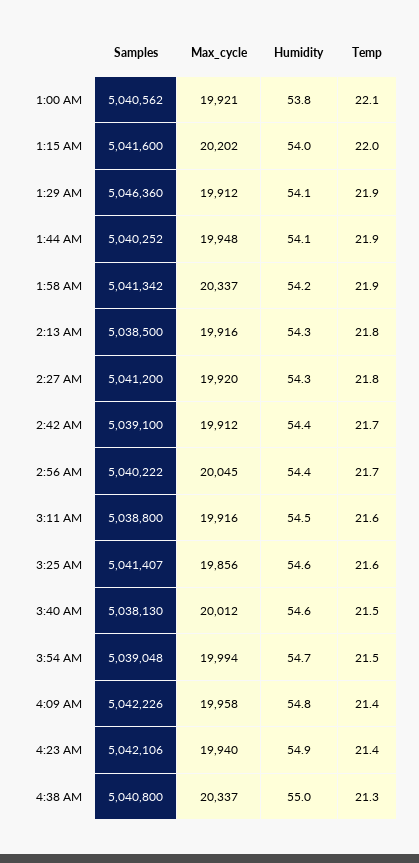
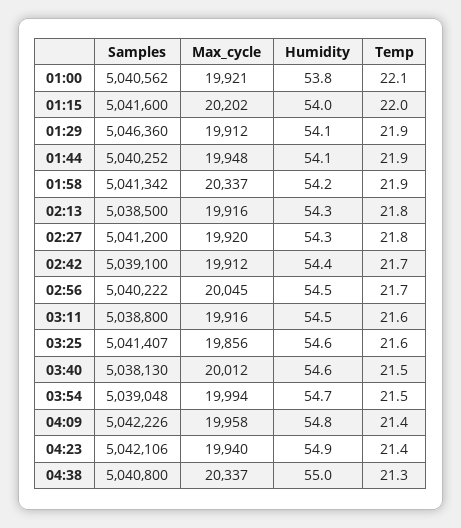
  {
    "Samples": {
      "1:00 AM": 5040562,
      "1:15 AM": 5041600,
      "1:29 AM": 5046360,
      "1:44 AM": 5040252,
      "1:58 AM": 5041342,
      "2:13 AM": 5038500,
      "2:27 AM": 5041200,
      "2:42 AM": 5039100,
      "2:56 AM": 5040222,
      "3:11 AM": 5038800,
      "3:25 AM": 5041407,
      "3:40 AM": 5038130,
      "3:54 AM": 5039048,
      "4:09 AM": 5042226,
      "4:23 AM": 5042106,
      "4:38 AM": 5040800
    },
    "Max_cycle": {
      "1:00 AM": 19921,
      "1:15 AM": 20202,
      "1:29 AM": 19912,
      "1:44 AM": 19948,
      "1:58 AM": 20337,
      "2:13 AM": 19916,
      "2:27 AM": 19920,
      "2:42 AM": 19912,
      "2:56 AM": 20045,
      "3:11 AM": 19916,
      "3:25 AM": 19856,
      "3:40 AM": 20012,
      "3:54 AM": 19994,
      "4:09 AM": 19958,
      "4:23 AM": 19940,
      "4:38 AM": 20337
    },
    "Humidity": {
      "1:00 AM": 53.8,
      "1:15 AM": 54,
      "1:29 AM": 54.1,
      "1:44 AM": 54.1,
      "1:58 AM": 54.2,
      "2:13 AM": 54.3,
      "2:27 AM": 54.3,
      "2:42 AM": 54.4,
-     "2:56 AM": 54.4,
+     "2:56 AM": 54.5,
      "3:11 AM": 54.5,
      "3:25 AM": 54.6,
      "3:40 AM": 54.6,
      "3:54 AM": 54.7,
      "4:09 AM": 54.8,
      "4:23 AM": 54.9,
      "4:38 AM": 55
    },
    "Temp": {
      "1:00 AM": 22.1,
      "1:15 AM": 22,
      "1:29 AM": 21.9,
      "1:44 AM": 21.9,
      "1:58 AM": 21.9,
      "2:13 AM": 21.8,
      "2:27 AM": 21.8,
      "2:42 AM": 21.7,
      "2:56 AM": 21.7,
      "3:11 AM": 21.6,
      "3:25 AM": 21.6,
      "3:40 AM": 21.5,
      "3:54 AM": 21.5,
      "4:09 AM": 21.4,
      "4:23 AM": 21.4,
      "4:38 AM": 21.3
    }
  }

